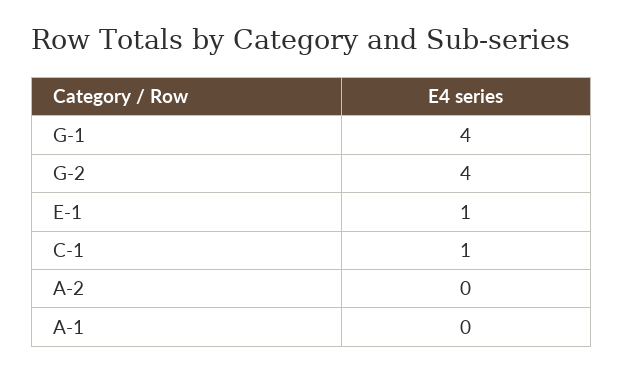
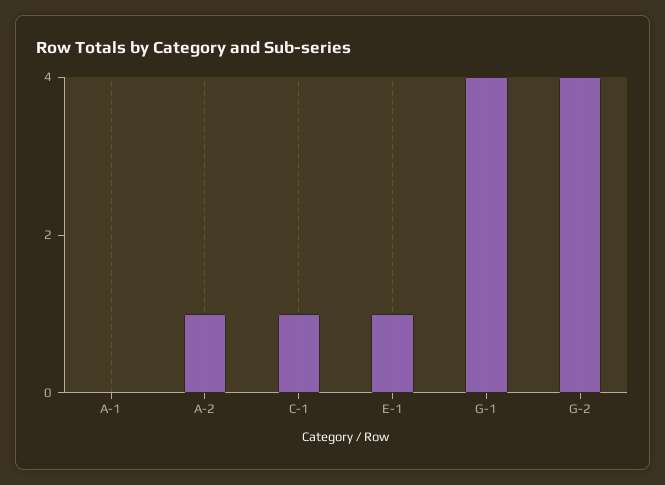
  {
    "G-1": 4,
    "G-2": 4,
    "E-1": 1,
    "C-1": 1,
-   "A-2": 0,
+   "A-2": 1,
    "A-1": 0
  }

